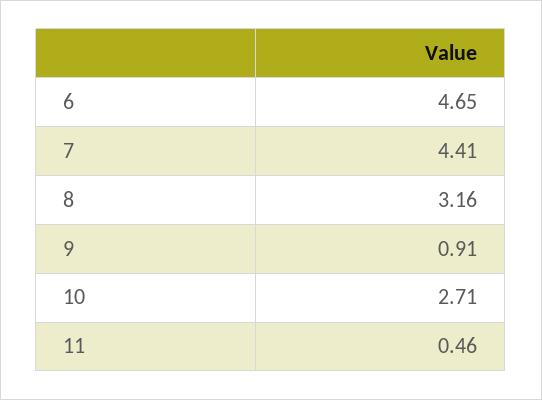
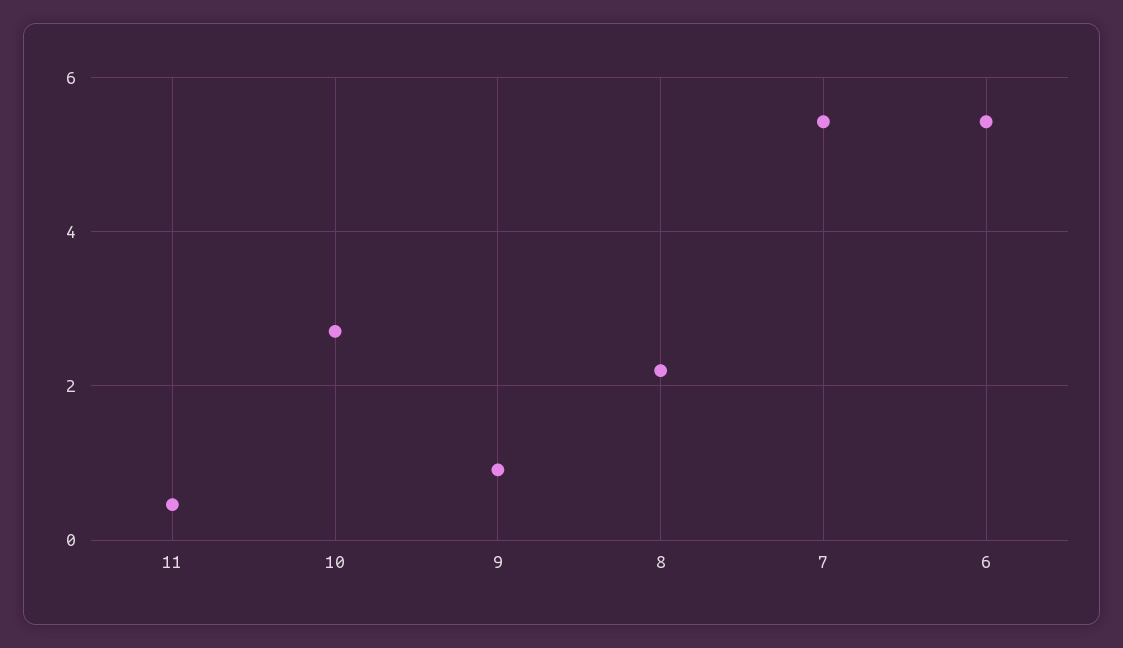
  {
-   "6": 4.65,
+   "6": 5.4,
-   "7": 4.41,
+   "7": 5.4,
-   "8": 3.16,
+   "8": 2.2,
    "9": 0.91,
    "10": 2.71,
    "11": 0.46
  }

